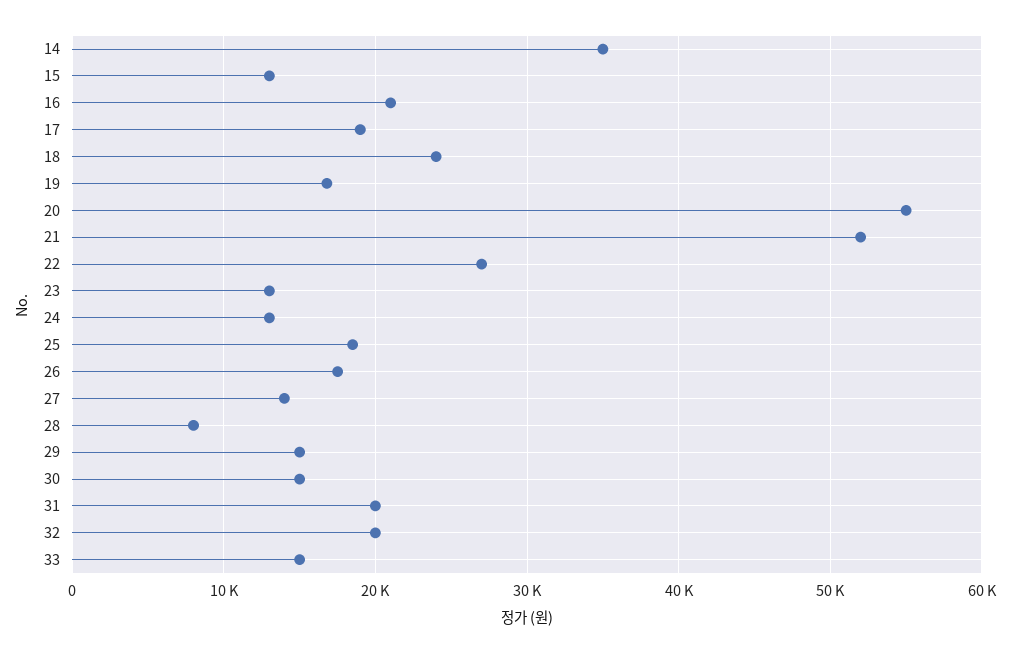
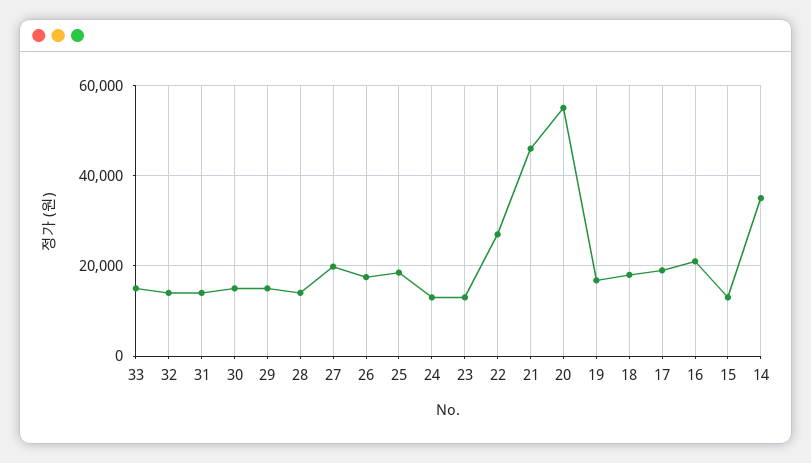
  {
    "14": 35000,
    "15": 13000,
    "16": 21000,
    "17": 19000,
-   "18": 24000,
+   "18": 18000,
    "19": 17000,
    "20": 55000,
-   "21": 52000,
+   "21": 46000,
    "22": 27000,
    "23": 13000,
    "24": 13000,
    "25": 19000,
    "26": 18000,
-   "27": 14000,
+   "27": 20000,
-   "28": 8000,
+   "28": 14000,
    "29": 15000,
    "30": 15000,
-   "31": 20000,
+   "31": 14000,
-   "32": 20000,
+   "32": 14000,
    "33": 15000
  }

